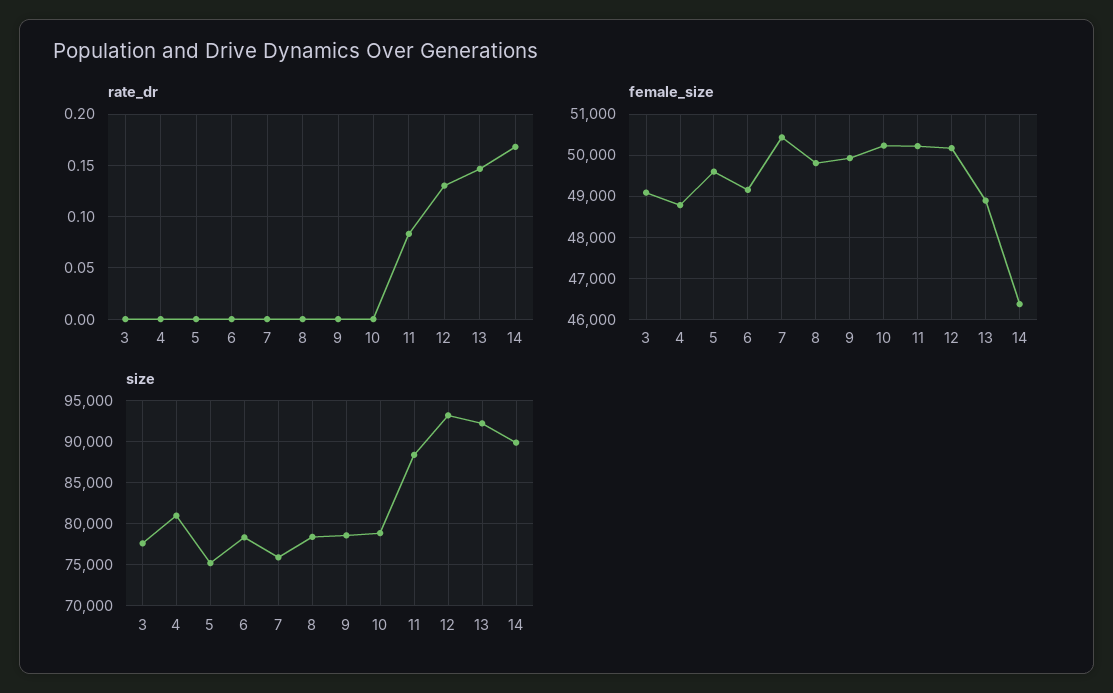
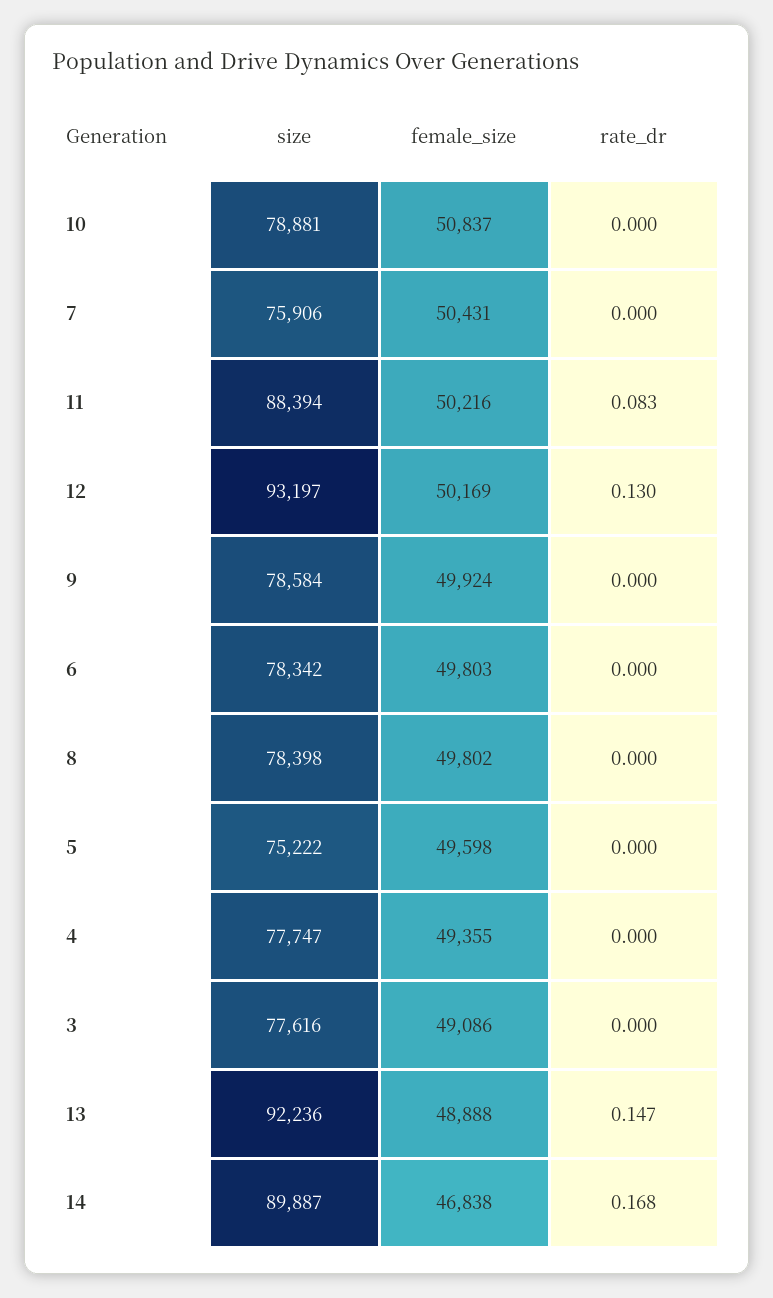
  {
    "rate_dr": {
      "3": 0,
      "4": 0,
      "5": 0,
      "6": 0,
      "7": 0,
      "8": 0,
      "9": 0,
      "10": 0,
      "11": 0.083,
      "12": 0.13,
      "13": 0.147,
      "14": 0.168
    },
    "female_size": {
      "3": 49086,
-     "4": 48800,
+     "4": 49355,
      "5": 49598,
-     "6": 49200,
+     "6": 49803,
      "7": 50431,
      "8": 49802,
      "9": 49924,
-     "10": 50200,
+     "10": 50837,
      "11": 50216,
      "12": 50169,
      "13": 48888,
-     "14": 46400
+     "14": 46838
    },
    "size": {
      "3": 77616,
-     "4": 81000,
+     "4": 77747,
      "5": 75222,
      "6": 78342,
      "7": 75906,
      "8": 78398,
      "9": 78584,
      "10": 78881,
      "11": 88394,
      "12": 93197,
      "13": 92236,
      "14": 89887
    }
  }

